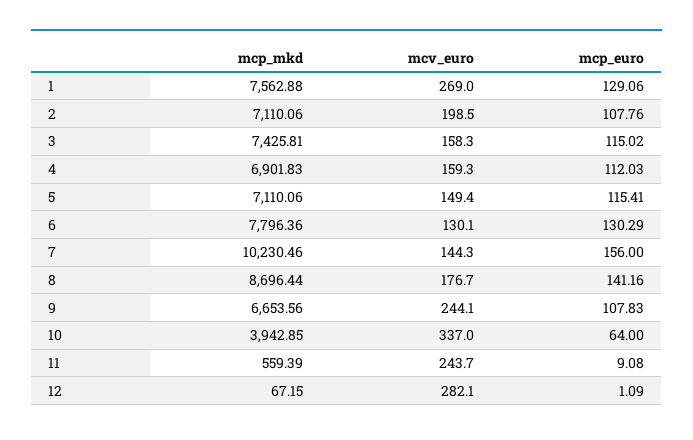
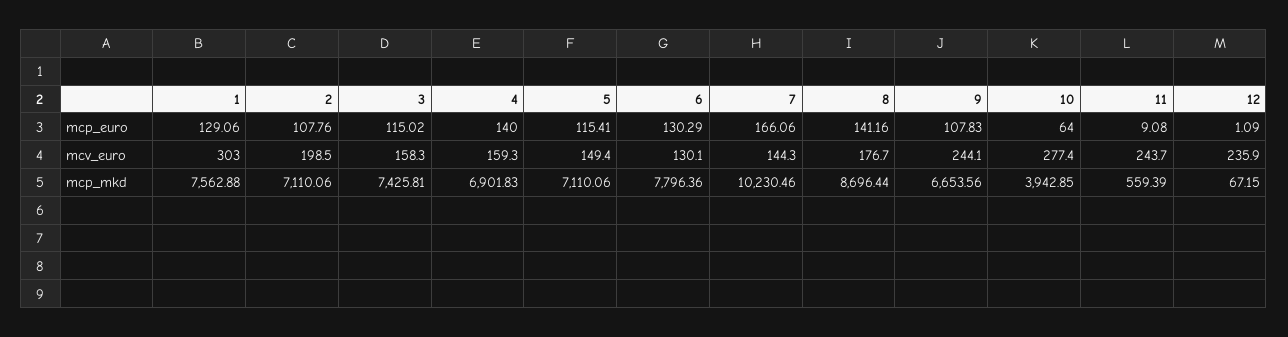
  {
    "mcp_mkd": {
      "1": 7562.88,
      "2": 7110.06,
      "3": 7425.81,
      "4": 6901.83,
      "5": 7110.06,
      "6": 7796.36,
      "7": 10230.46,
      "8": 8696.44,
      "9": 6653.56,
      "10": 3942.85,
      "11": 559.39,
      "12": 67.15
    },
    "mcv_euro": {
-     "1": 269,
+     "1": 303,
      "2": 198.5,
      "3": 158.3,
      "4": 159.3,
      "5": 149.4,
      "6": 130.1,
      "7": 144.3,
      "8": 176.7,
      "9": 244.1,
-     "10": 337,
+     "10": 277.4,
      "11": 243.7,
-     "12": 282.1
+     "12": 235.9
    },
    "mcp_euro": {
      "1": 129.06,
      "2": 107.76,
      "3": 115.02,
-     "4": 112.03,
+     "4": 140,
      "5": 115.41,
      "6": 130.29,
-     "7": 156,
+     "7": 166.06,
      "8": 141.16,
      "9": 107.83,
      "10": 64,
      "11": 9.08,
      "12": 1.09
    }
  }

